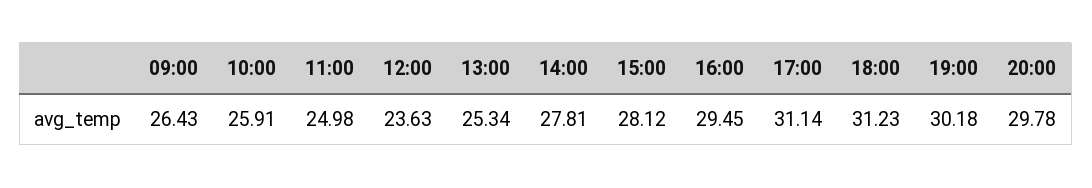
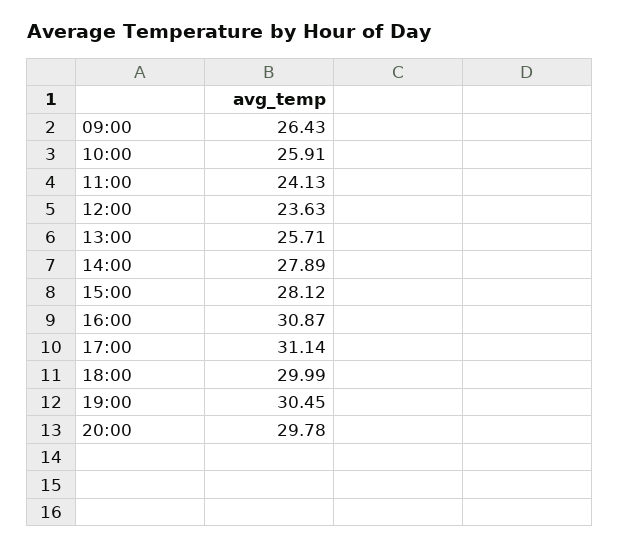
  {
    "09:00": 26.43,
    "10:00": 25.91,
-   "11:00": 24.98,
+   "11:00": 24.13,
    "12:00": 23.63,
-   "13:00": 25.34,
+   "13:00": 25.71,
-   "14:00": 27.81,
+   "14:00": 27.89,
    "15:00": 28.12,
-   "16:00": 29.45,
+   "16:00": 30.87,
    "17:00": 31.14,
-   "18:00": 31.23,
+   "18:00": 29.99,
-   "19:00": 30.18,
+   "19:00": 30.45,
    "20:00": 29.78
  }

